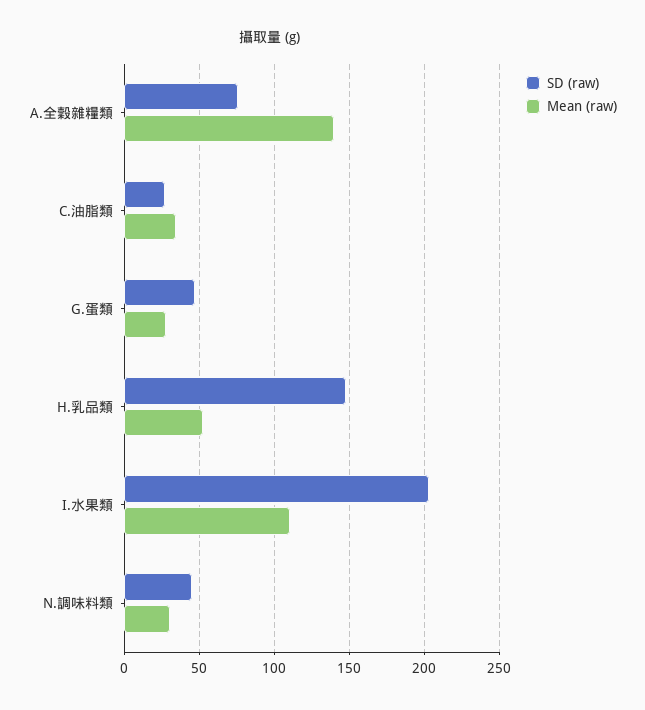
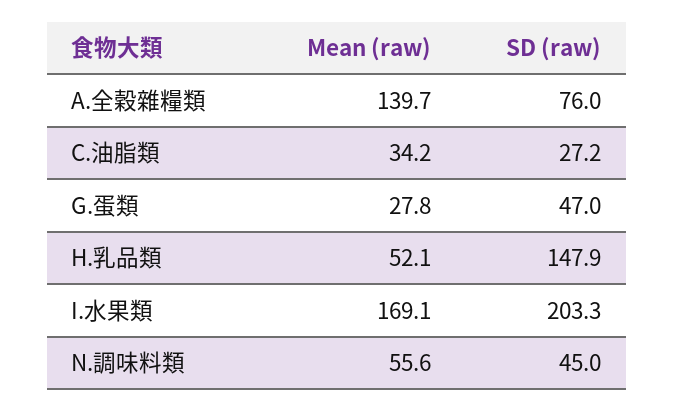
  {
    "SD (raw)": {
      "A.全穀雜糧類": 76,
      "C.油脂類": 27.2,
      "G.蛋類": 47,
      "H.乳品類": 147.9,
      "I.水果類": 203.3,
      "N.調味料類": 45
    },
    "Mean (raw)": {
      "A.全穀雜糧類": 139.7,
      "C.油脂類": 34.2,
      "G.蛋類": 27.8,
      "H.乳品類": 52.1,
-     "I.水果類": 110,
+     "I.水果類": 169.1,
-     "N.調味料類": 30
+     "N.調味料類": 55.6
    }
  }

